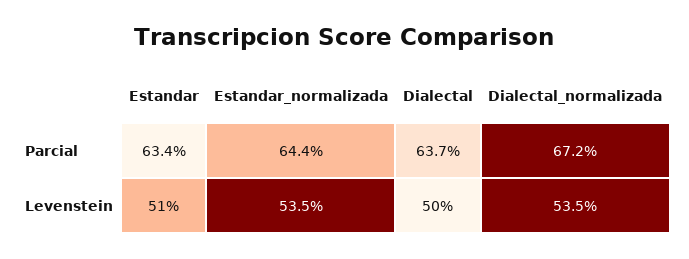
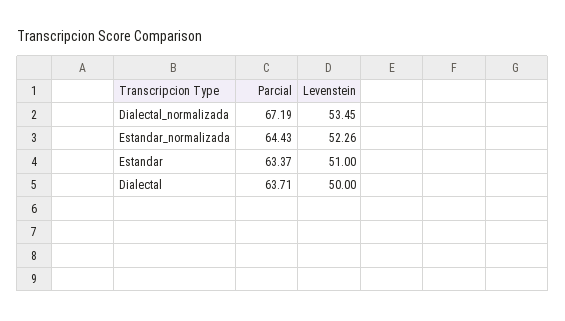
  {
    "Estandar": {
      "Parcial": 63.37,
      "Levenstein": 51
    },
    "Estandar_normalizada": {
      "Parcial": 64.43,
-     "Levenstein": 53.5
+     "Levenstein": 52.26
    },
    "Dialectal": {
      "Parcial": 63.71,
      "Levenstein": 50
    },
    "Dialectal_normalizada": {
      "Parcial": 67.19,
      "Levenstein": 53.45
    }
  }

